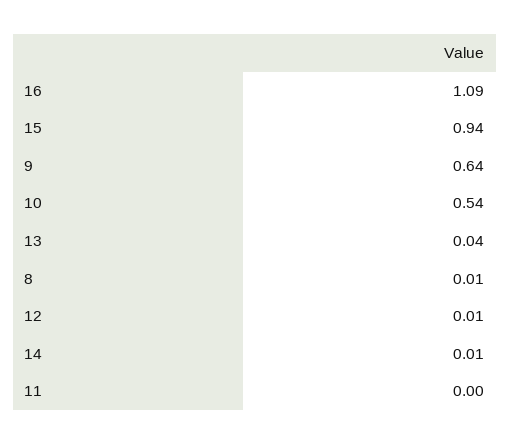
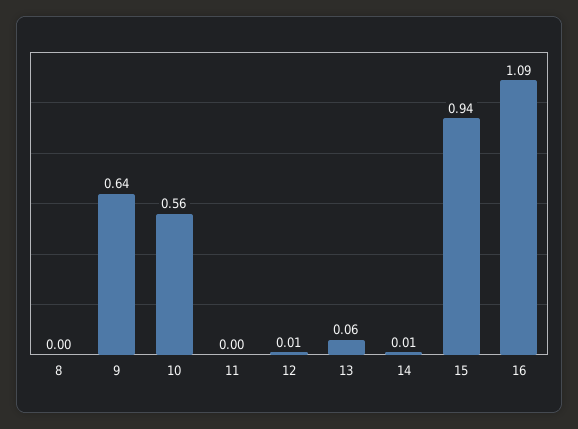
  {
    "16": 1.09,
    "15": 0.94,
    "9": 0.64,
-   "10": 0.54,
+   "10": 0.56,
-   "13": 0.04,
+   "13": 0.06,
-   "8": 0.01,
+   "8": 0,
    "12": 0.01,
    "14": 0.01,
    "11": 0
  }

